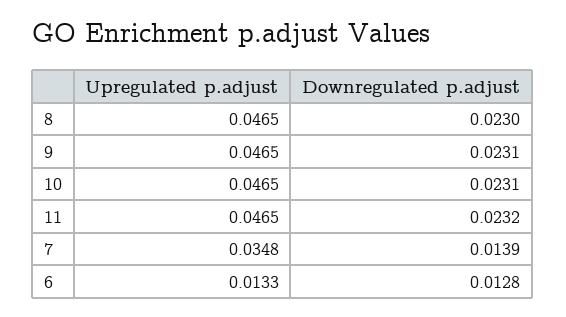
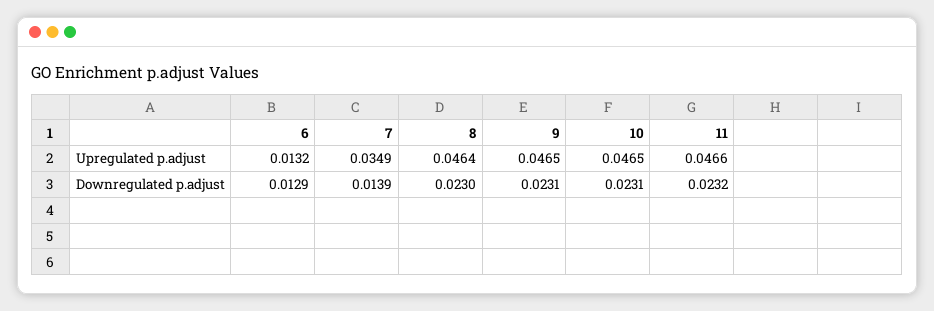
  {
    "Upregulated p.adjust": {
-     "8": 0.0465,
+     "8": 0.0464,
      "9": 0.0465,
      "10": 0.0465,
-     "11": 0.0465,
+     "11": 0.0466,
-     "7": 0.0348,
+     "7": 0.0349,
-     "6": 0.0133
+     "6": 0.0132
    },
    "Downregulated p.adjust": {
      "8": 0.023,
      "9": 0.0231,
      "10": 0.0231,
      "11": 0.0232,
      "7": 0.0139,
-     "6": 0.0128
+     "6": 0.0129
    }
  }

